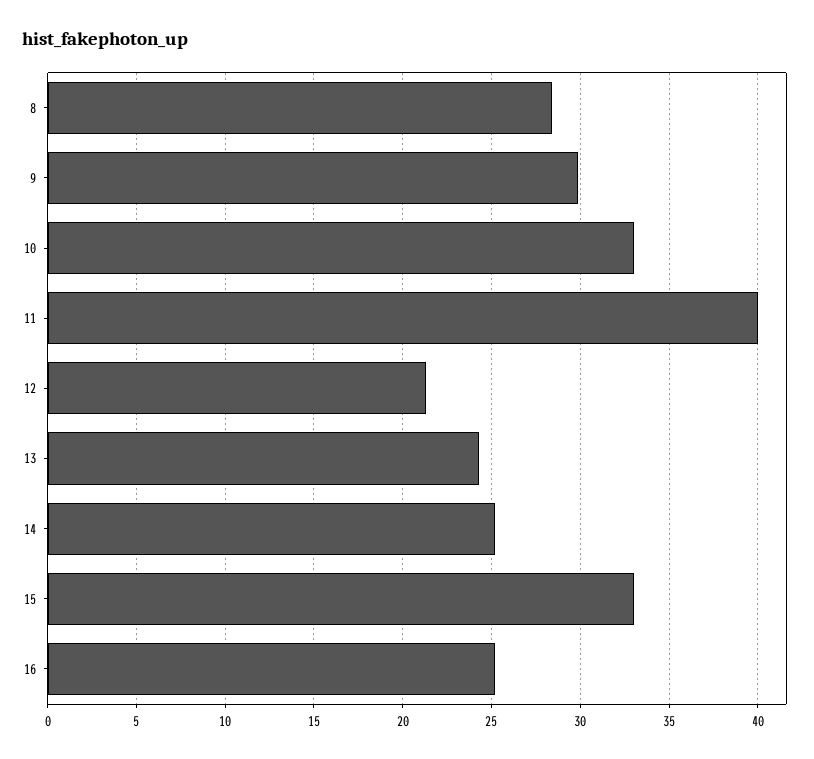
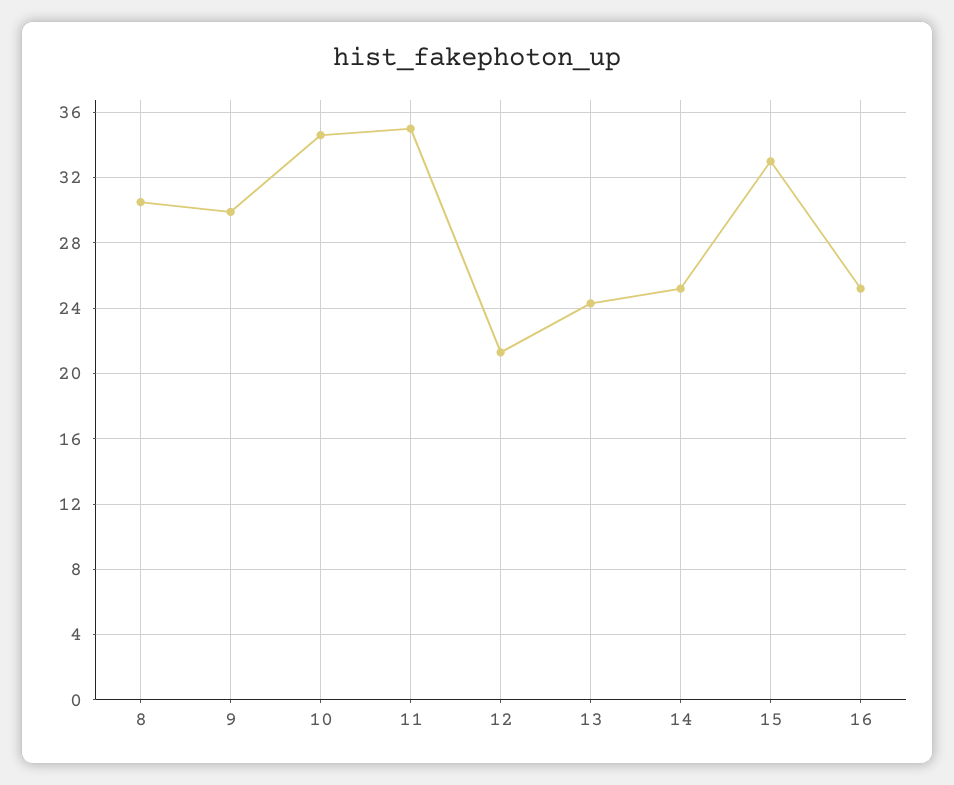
  {
-   "8": 28.5,
+   "8": 30.5,
    "9": 30,
-   "10": 33,
+   "10": 34.5,
-   "11": 40,
+   "11": 35,
    "12": 21.5,
    "13": 24.5,
    "14": 25,
    "15": 33,
    "16": 25
  }

